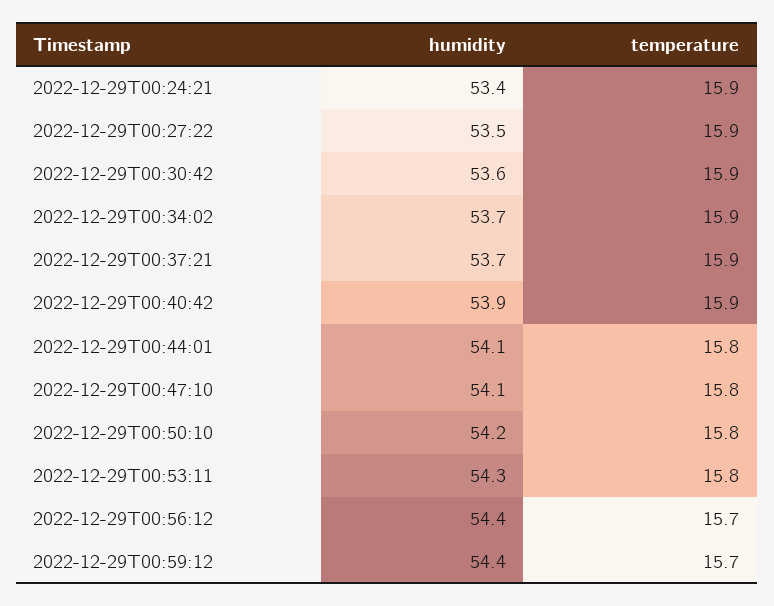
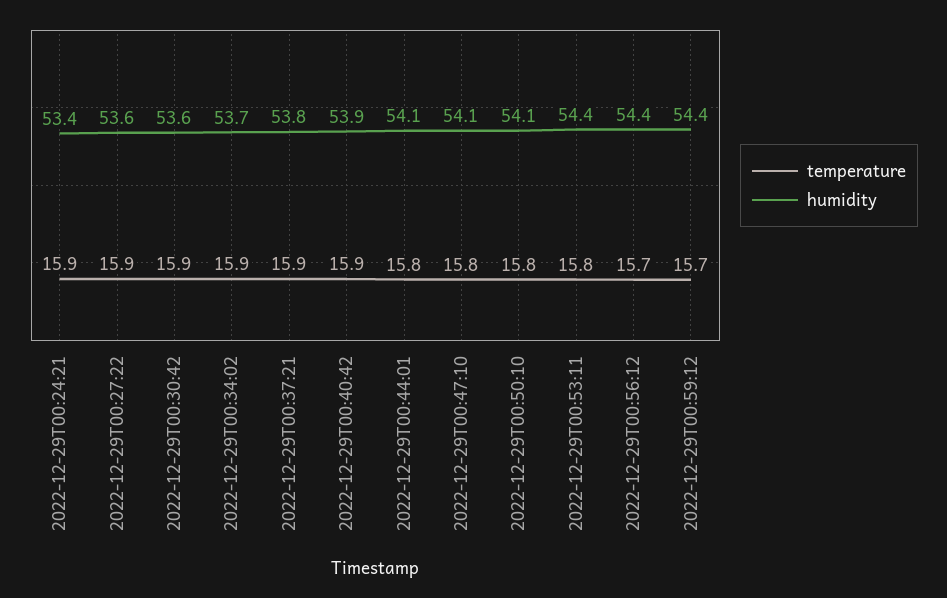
  {
    "humidity": {
      "2022-12-29T00:24:21": 53.4,
-     "2022-12-29T00:27:22": 53.5,
+     "2022-12-29T00:27:22": 53.6,
      "2022-12-29T00:30:42": 53.6,
      "2022-12-29T00:34:02": 53.7,
-     "2022-12-29T00:37:21": 53.7,
+     "2022-12-29T00:37:21": 53.8,
      "2022-12-29T00:40:42": 53.9,
      "2022-12-29T00:44:01": 54.1,
      "2022-12-29T00:47:10": 54.1,
-     "2022-12-29T00:50:10": 54.2,
+     "2022-12-29T00:50:10": 54.1,
-     "2022-12-29T00:53:11": 54.3,
+     "2022-12-29T00:53:11": 54.4,
      "2022-12-29T00:56:12": 54.4,
      "2022-12-29T00:59:12": 54.4
    },
    "temperature": {
      "2022-12-29T00:24:21": 15.9,
      "2022-12-29T00:27:22": 15.9,
      "2022-12-29T00:30:42": 15.9,
      "2022-12-29T00:34:02": 15.9,
      "2022-12-29T00:37:21": 15.9,
      "2022-12-29T00:40:42": 15.9,
      "2022-12-29T00:44:01": 15.8,
      "2022-12-29T00:47:10": 15.8,
      "2022-12-29T00:50:10": 15.8,
      "2022-12-29T00:53:11": 15.8,
      "2022-12-29T00:56:12": 15.7,
      "2022-12-29T00:59:12": 15.7
    }
  }

